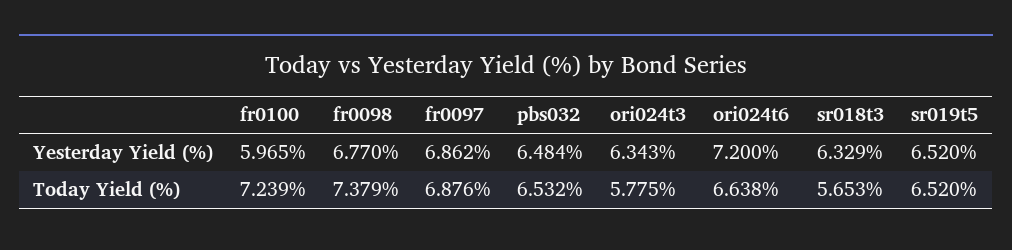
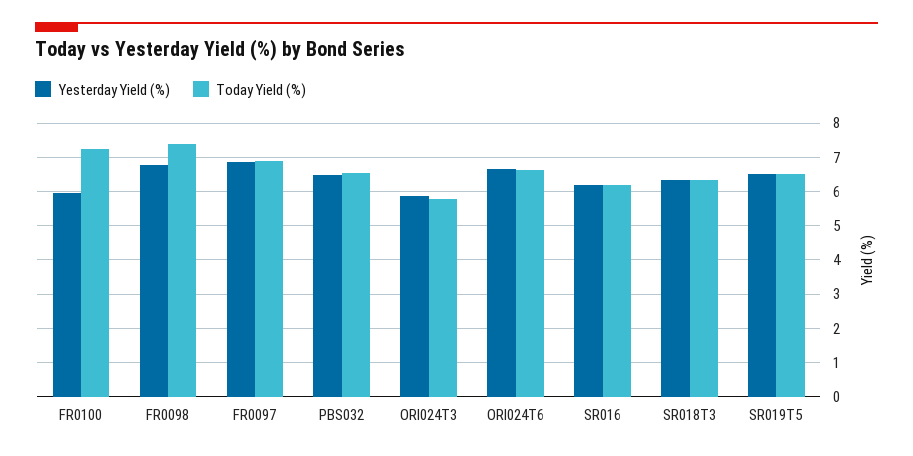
  {
    "Yesterday Yield (%)": {
      "fr0100": 5.965,
      "fr0098": 6.77,
      "fr0097": 6.862,
      "pbs032": 6.484,
-     "ori024t3": 6.343,
+     "ori024t3": 5.8,
-     "ori024t6": 7.2,
+     "ori024t6": 6.6,
      "sr018t3": 6.329,
-     "sr019t5": 6.52
+     "sr019t5": 6.52,
+     "SR016": 6.2
    },
    "Today Yield (%)": {
      "fr0100": 7.239,
      "fr0098": 7.379,
      "fr0097": 6.876,
      "pbs032": 6.532,
      "ori024t3": 5.775,
      "ori024t6": 6.638,
-     "sr018t3": 5.653,
+     "sr018t3": 6.4,
-     "sr019t5": 6.52
+     "sr019t5": 6.52,
+     "SR016": 6.2
    }
  }

